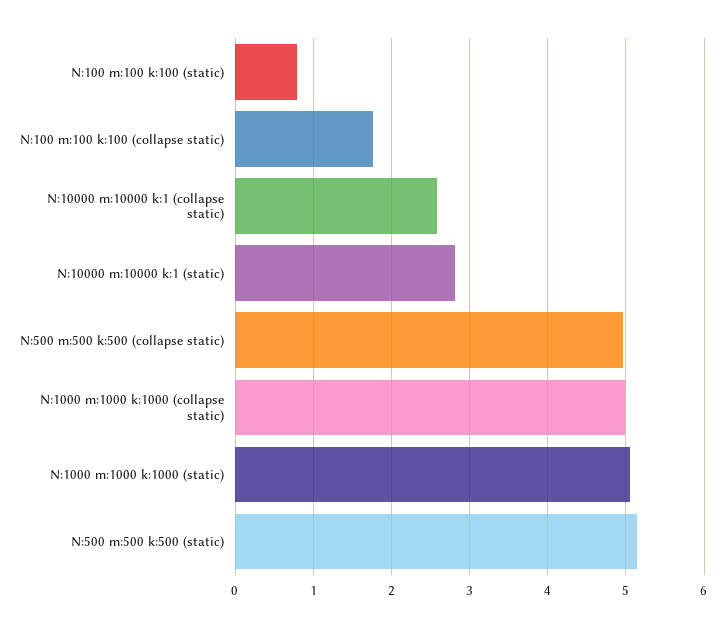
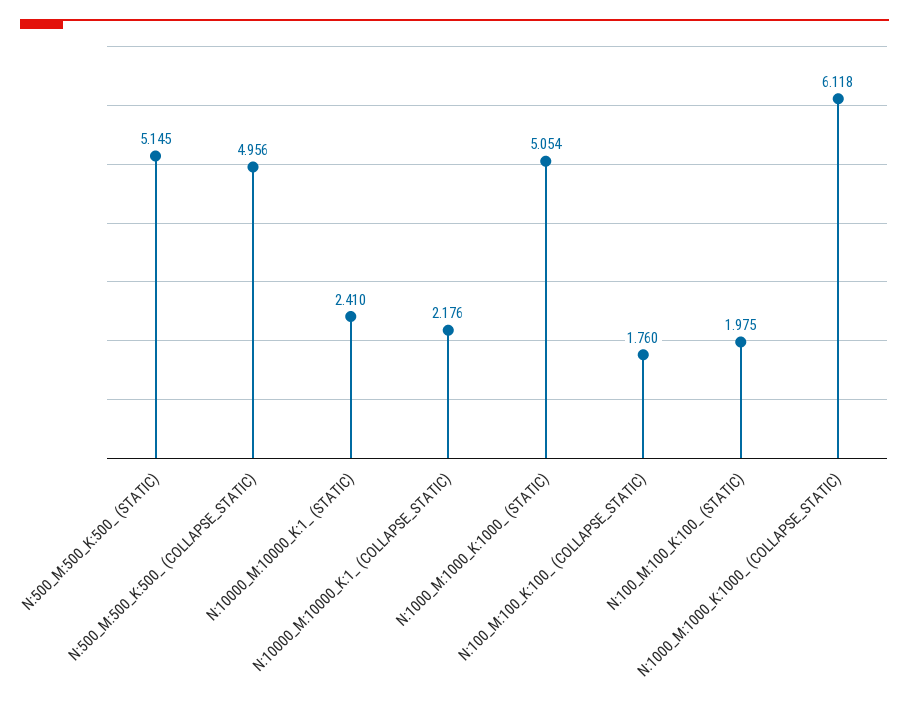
  {
-   "N:100 m:100 k:100  (static)": 0.8,
+   "N:100 m:100 k:100  (static)": 1.975,
    "N:100 m:100 k:100  (collapse static)": 1.76,
-   "N:10000 m:10000 k:1  (collapse static)": 2.6,
+   "N:10000 m:10000 k:1  (collapse static)": 2.176,
-   "N:10000 m:10000 k:1  (static)": 2.8,
+   "N:10000 m:10000 k:1  (static)": 2.41,
    "N:500 m:500 k:500  (collapse static)": 4.956,
-   "N:1000 m:1000 k:1000  (collapse static)": 5,
+   "N:1000 m:1000 k:1000  (collapse static)": 6.118,
    "N:1000 m:1000 k:1000  (static)": 5.054,
    "N:500 m:500 k:500  (static)": 5.145
  }

